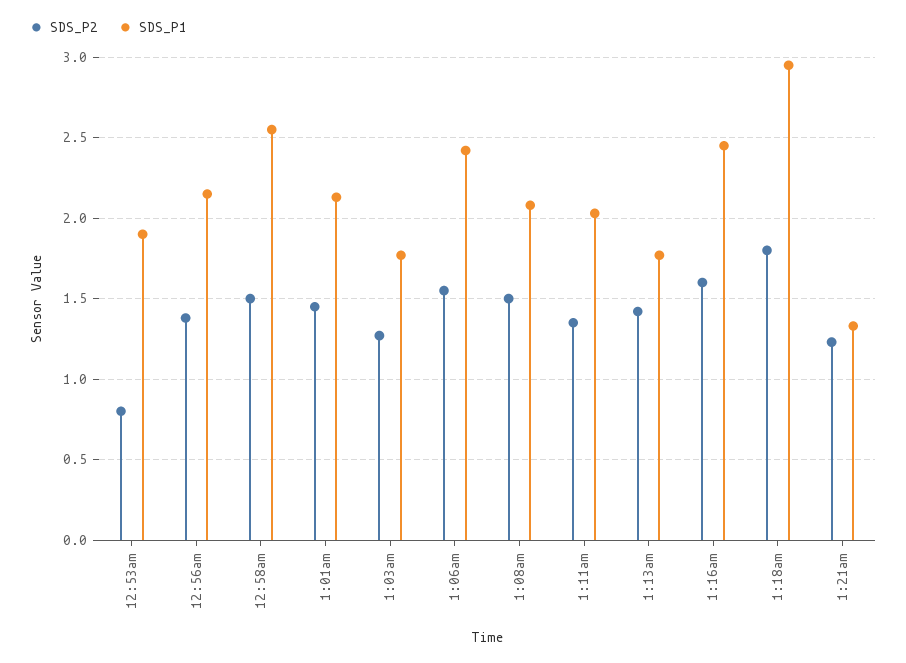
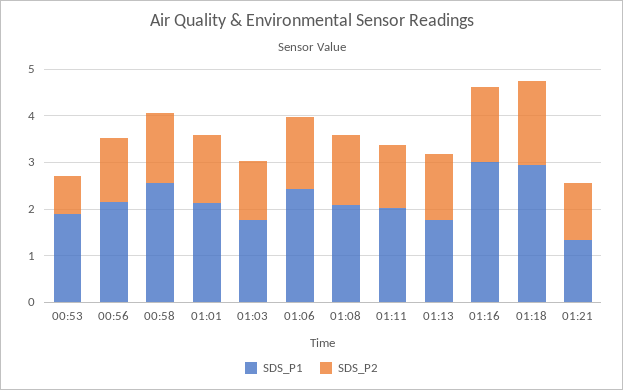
  {
    "SDS_P2": {
      "12:53am": 0.8,
      "12:56am": 1.4,
      "12:58am": 1.5,
      "1:01am": 1.45,
      "1:03am": 1.25,
      "1:06am": 1.55,
      "1:08am": 1.5,
      "1:11am": 1.35,
      "1:13am": 1.4,
      "1:16am": 1.6,
      "1:18am": 1.8,
      "1:21am": 1.25
    },
    "SDS_P1": {
      "12:53am": 1.9,
      "12:56am": 2.15,
      "12:58am": 2.55,
      "1:01am": 2.15,
      "1:03am": 1.75,
      "1:06am": 2.4,
      "1:08am": 2.1,
      "1:11am": 2.05,
      "1:13am": 1.75,
-     "1:16am": 2.45,
+     "1:16am": 3,
      "1:18am": 2.95,
      "1:21am": 1.35
    }
  }

